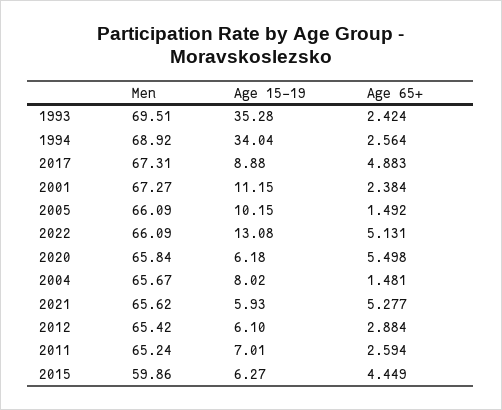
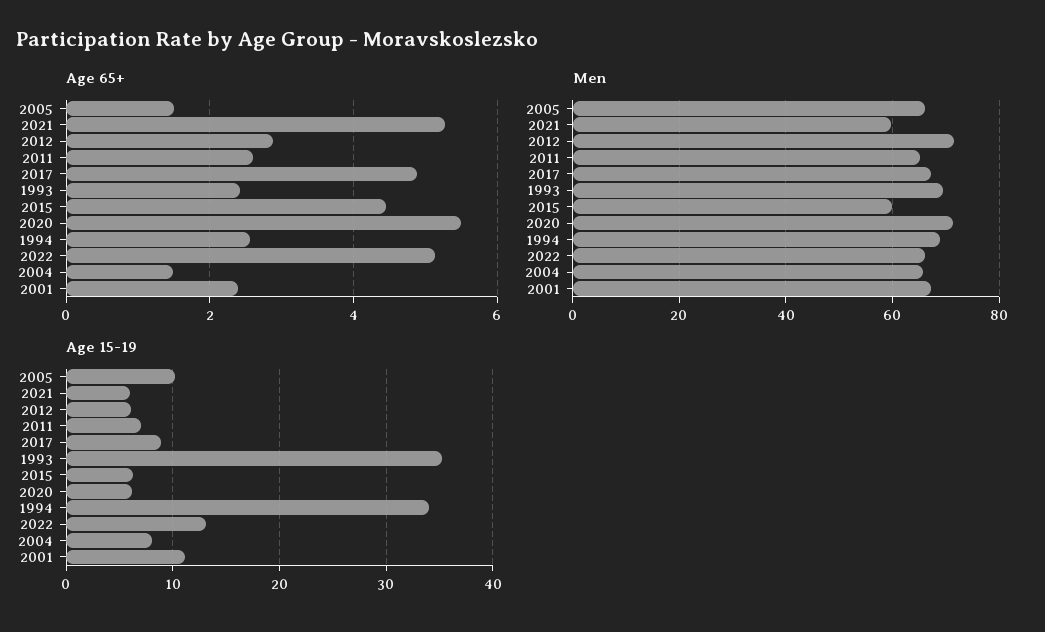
  {
    "Men": {
      "1993": 69.51,
      "1994": 68.92,
      "2017": 67.31,
      "2001": 67.27,
      "2005": 66.09,
      "2022": 66.09,
-     "2020": 65.84,
+     "2020": 72,
      "2004": 65.67,
-     "2021": 65.62,
+     "2021": 60,
-     "2012": 65.42,
+     "2012": 72,
      "2011": 65.24,
      "2015": 59.86
    },
    "Age 15-19": {
      "1993": 35.28,
      "1994": 34.04,
      "2017": 8.88,
      "2001": 11.15,
      "2005": 10.15,
      "2022": 13.08,
      "2020": 6.18,
      "2004": 8.02,
      "2021": 5.93,
      "2012": 6.1,
      "2011": 7.01,
      "2015": 6.27
    },
    "Age 65+": {
      "1993": 2.424,
      "1994": 2.564,
      "2017": 4.883,
      "2001": 2.384,
      "2005": 1.492,
      "2022": 5.131,
      "2020": 5.498,
      "2004": 1.481,
      "2021": 5.277,
      "2012": 2.884,
      "2011": 2.594,
      "2015": 4.449
    }
  }

